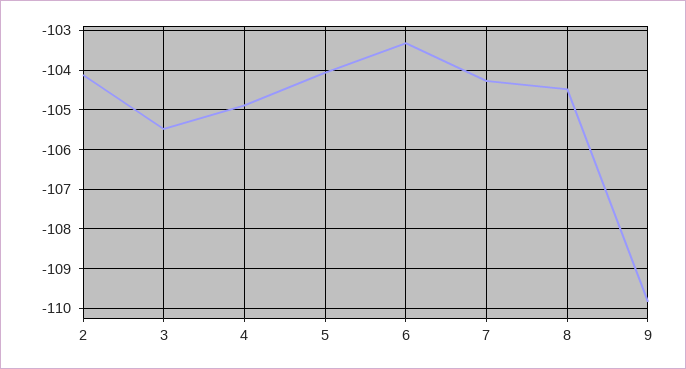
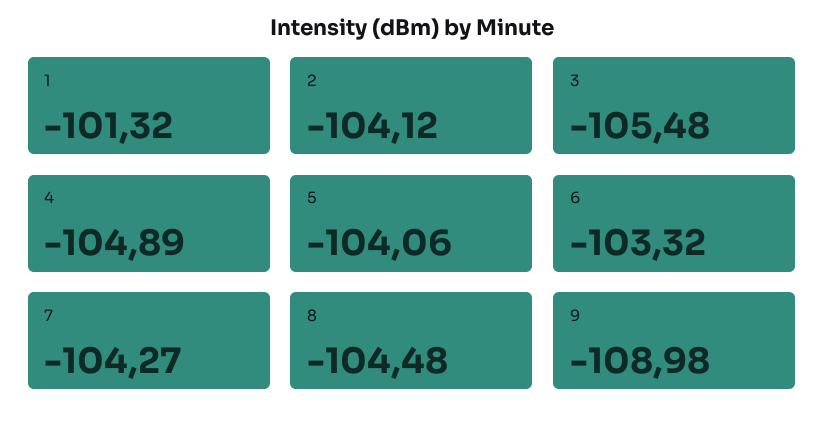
  {
    "2": -104.12,
    "3": -105.48,
    "4": -104.89,
    "5": -104.06,
    "6": -103.32,
    "7": -104.27,
    "8": -104.48,
-   "9": -109.8
+   "9": -108.98,
+   "1": -101.32
  }

